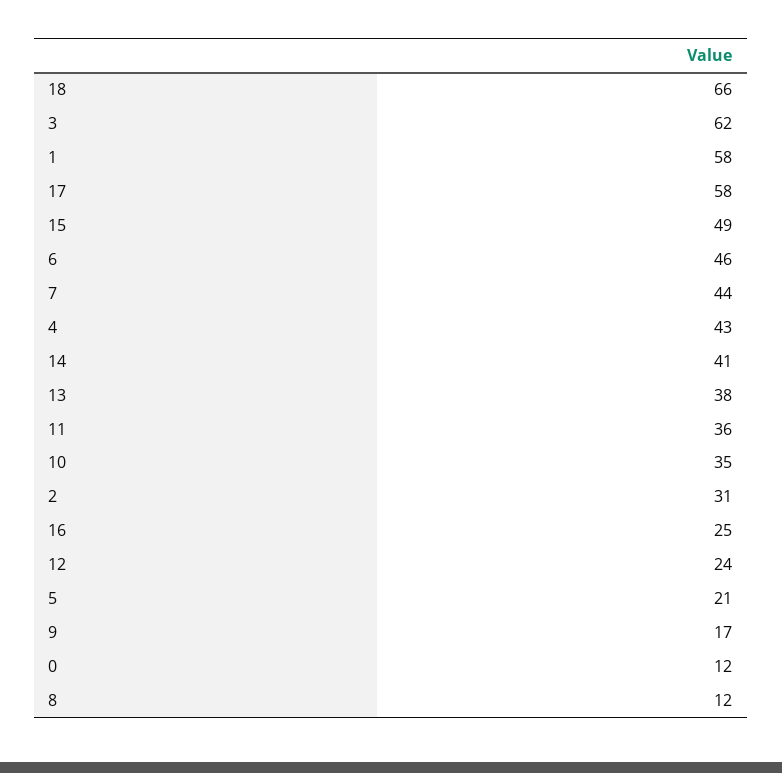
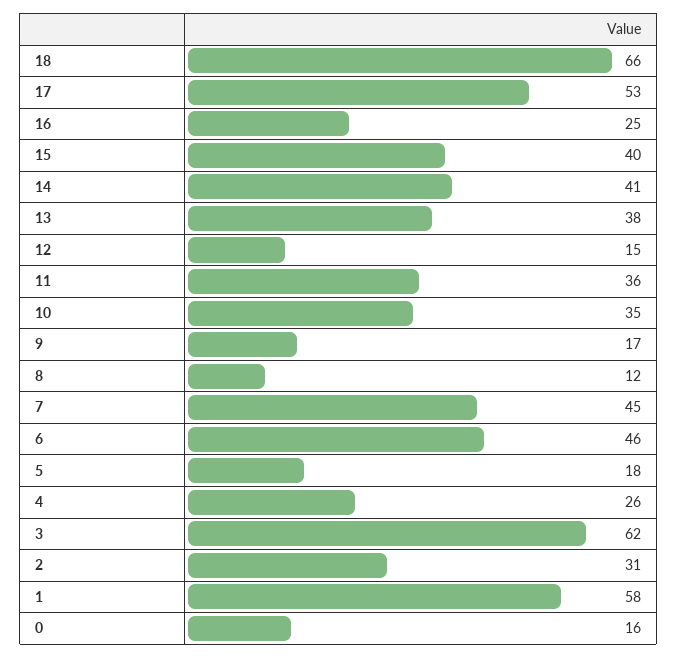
  {
    "18": 66,
    "3": 62,
    "1": 58,
-   "17": 58,
+   "17": 53,
-   "15": 49,
+   "15": 40,
    "6": 46,
-   "7": 44,
+   "7": 45,
-   "4": 43,
+   "4": 26,
    "14": 41,
    "13": 38,
    "11": 36,
    "10": 35,
    "2": 31,
    "16": 25,
-   "12": 24,
+   "12": 15,
-   "5": 21,
+   "5": 18,
    "9": 17,
-   "0": 12,
+   "0": 16,
    "8": 12
  }

